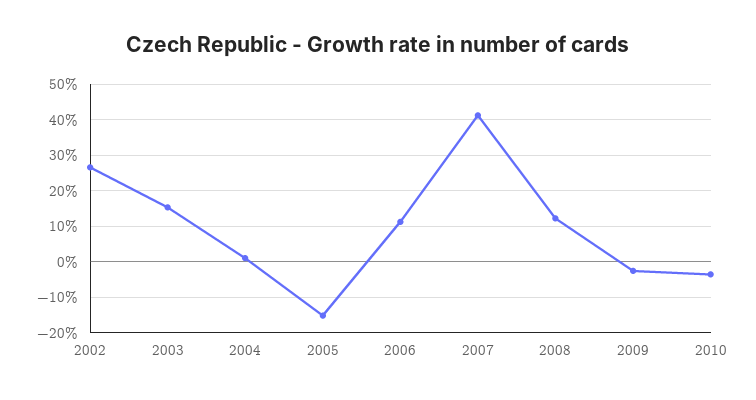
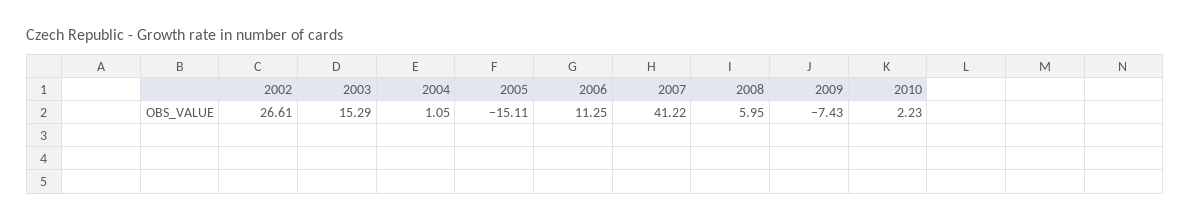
  {
    "2002": 26.61,
    "2003": 15.29,
    "2004": 1.05,
    "2005": -15.11,
    "2006": 11.25,
    "2007": 41.22,
-   "2008": 12,
+   "2008": 5.95,
-   "2009": -2,
+   "2009": -7.43,
-   "2010": -4
+   "2010": 2.23
  }

